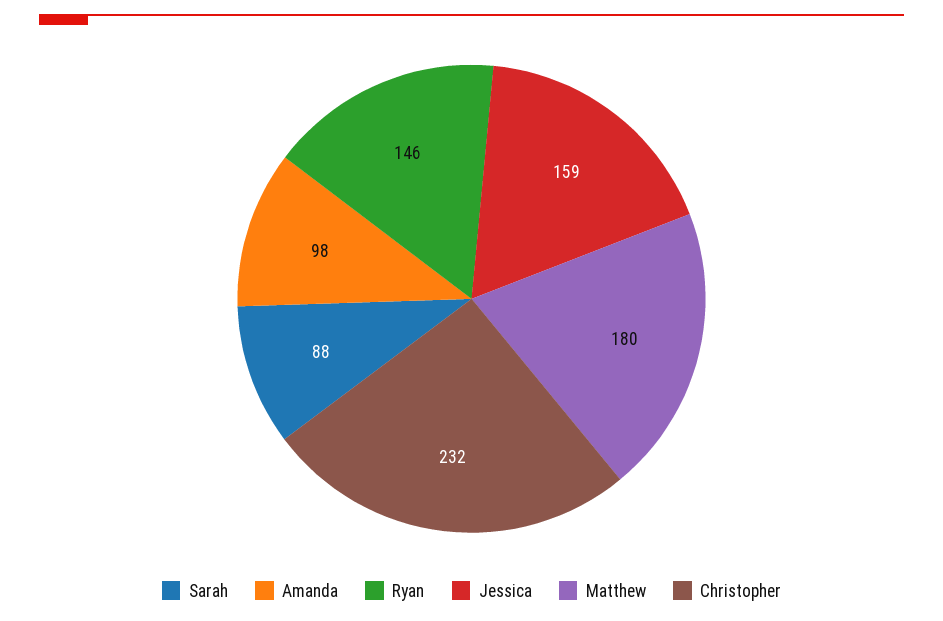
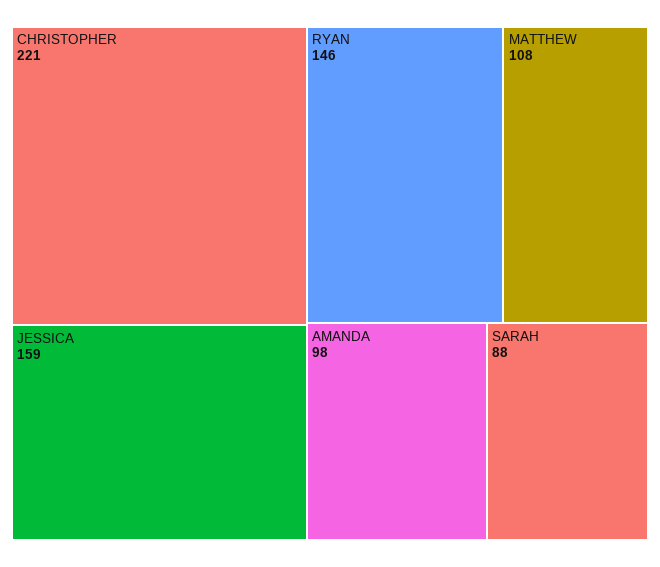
  {
    "Sarah": 88,
    "Amanda": 98,
    "Ryan": 146,
    "Jessica": 159,
-   "Matthew": 180,
+   "Matthew": 108,
-   "Christopher": 232
+   "Christopher": 221
  }

